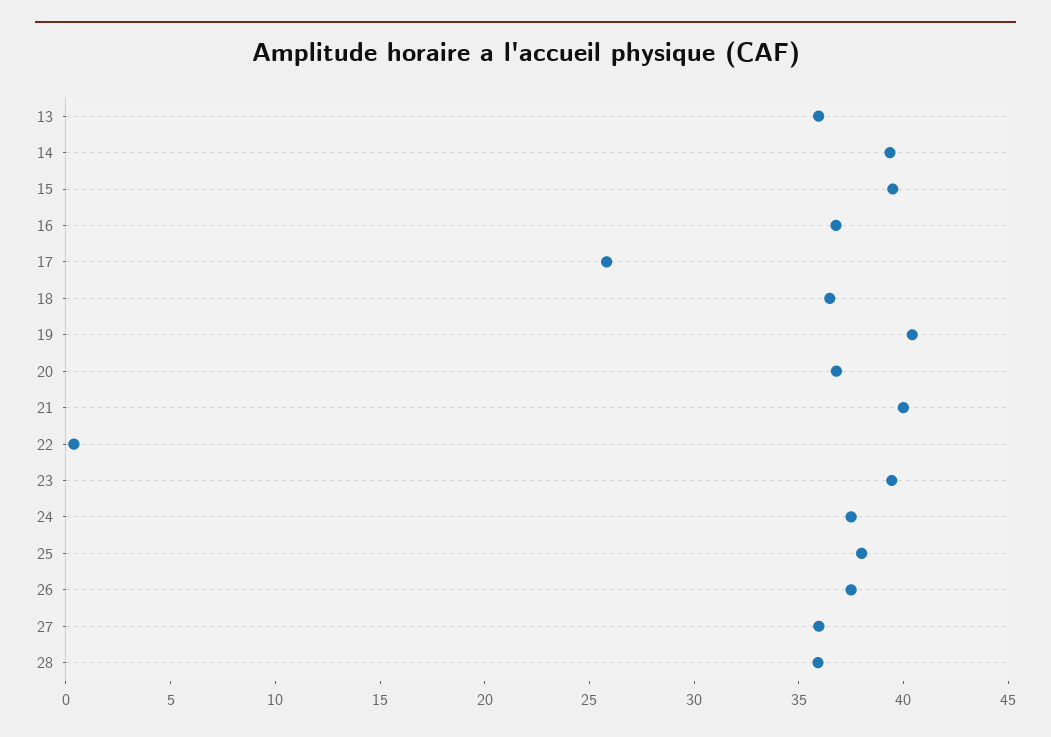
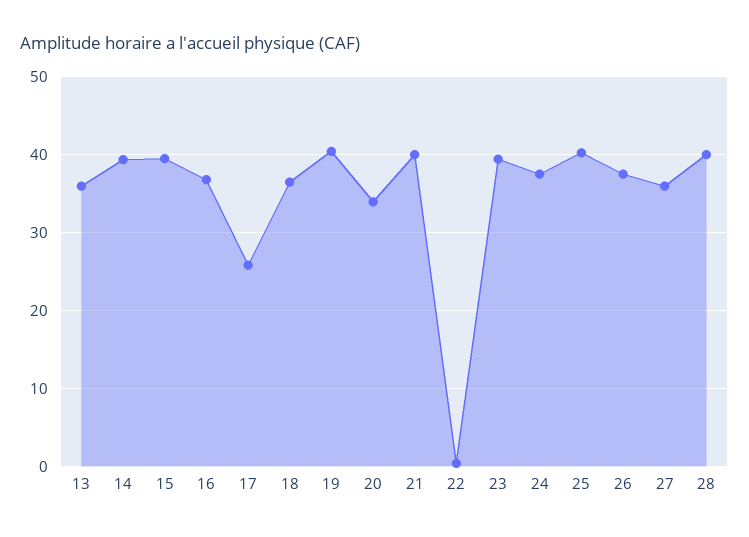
  {
    "13": 36,
    "14": 39,
    "15": 39,
    "16": 37,
    "17": 26,
    "18": 36,
    "19": 40,
-   "20": 37,
+   "20": 34,
    "21": 40,
    "22": 0,
    "23": 39,
    "24": 38,
-   "25": 38,
+   "25": 40,
    "26": 38,
    "27": 36,
-   "28": 36
+   "28": 40
  }

